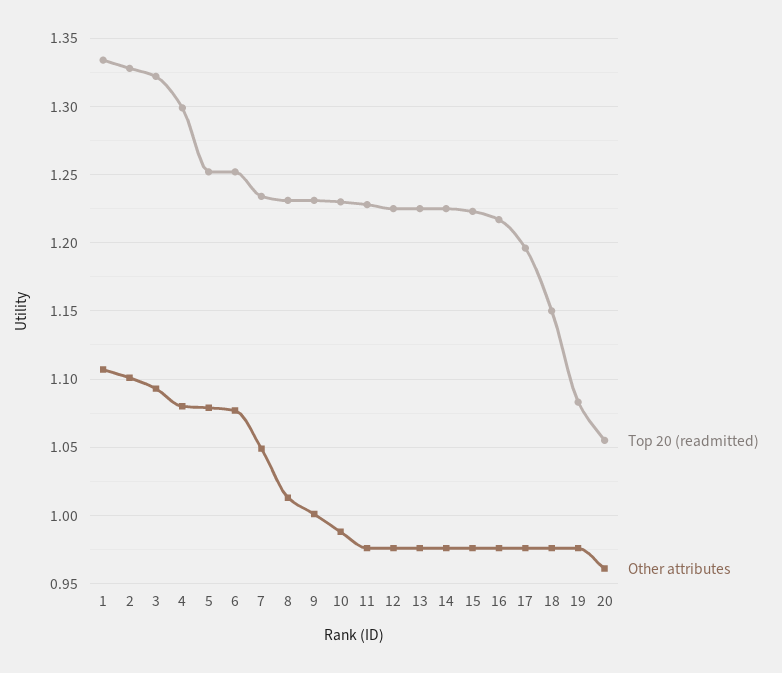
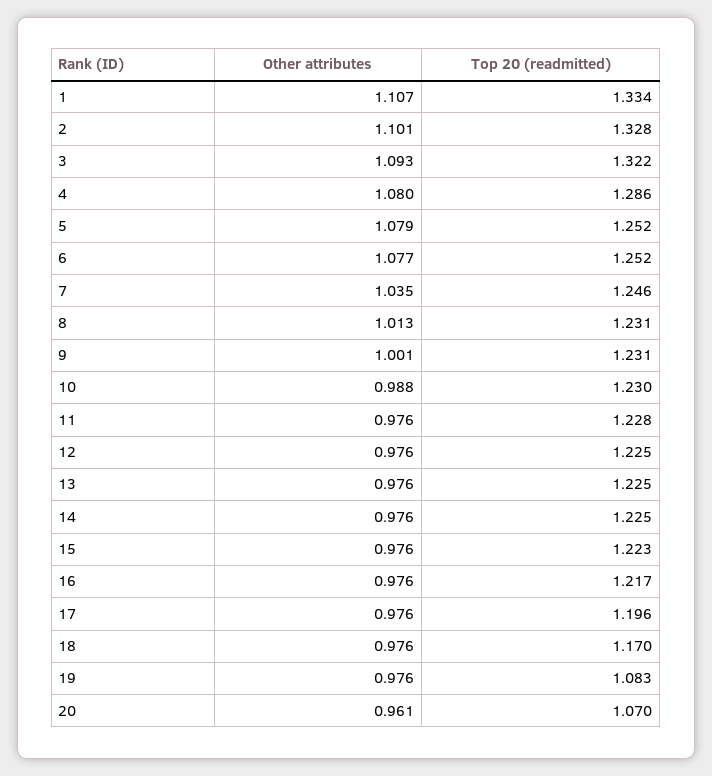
  {
    "Top 20 (readmitted)": {
      "1": 1.334,
      "2": 1.328,
      "3": 1.322,
-     "4": 1.3,
+     "4": 1.286,
      "5": 1.252,
      "6": 1.252,
-     "7": 1.235,
+     "7": 1.246,
      "8": 1.231,
      "9": 1.231,
      "10": 1.23,
      "11": 1.228,
      "12": 1.225,
      "13": 1.225,
      "14": 1.225,
      "15": 1.223,
      "16": 1.217,
      "17": 1.196,
-     "18": 1.15,
+     "18": 1.17,
      "19": 1.083,
-     "20": 1.055
+     "20": 1.07
    },
    "Other attributes": {
      "1": 1.107,
      "2": 1.101,
      "3": 1.093,
      "4": 1.08,
      "5": 1.079,
      "6": 1.077,
-     "7": 1.05,
+     "7": 1.035,
      "8": 1.013,
      "9": 1.001,
      "10": 0.988,
      "11": 0.976,
      "12": 0.976,
      "13": 0.976,
      "14": 0.976,
      "15": 0.976,
      "16": 0.976,
      "17": 0.976,
      "18": 0.976,
      "19": 0.976,
      "20": 0.961
    }
  }

